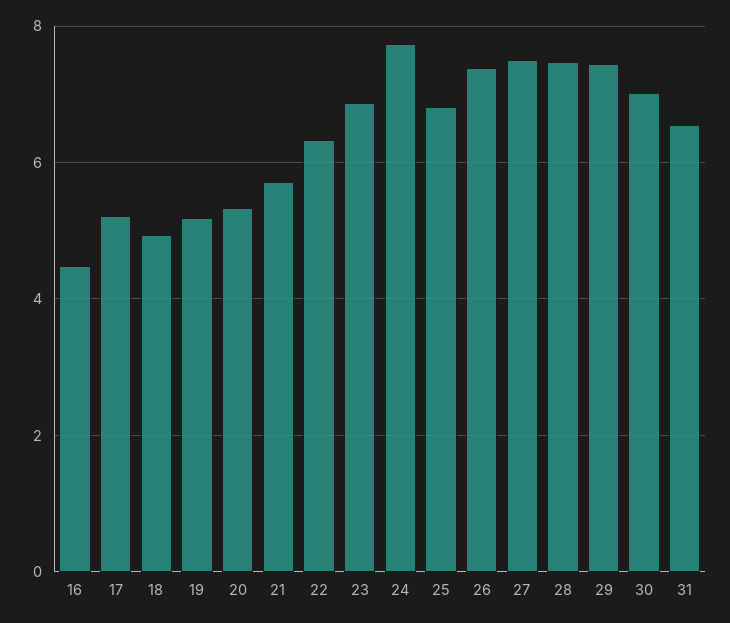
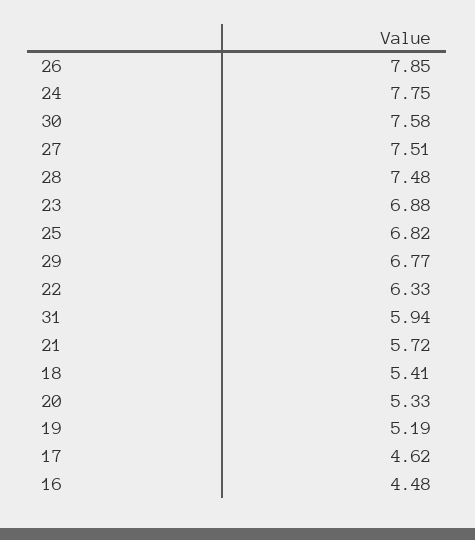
  {
    "16": 4.48,
-   "17": 5.2,
+   "17": 4.62,
-   "18": 5,
+   "18": 5.41,
    "19": 5.19,
    "20": 5.33,
    "21": 5.72,
    "22": 6.33,
    "23": 6.88,
    "24": 7.75,
    "25": 6.82,
-   "26": 7.4,
+   "26": 7.85,
    "27": 7.51,
    "28": 7.48,
-   "29": 7.4,
+   "29": 6.77,
-   "30": 7,
+   "30": 7.58,
-   "31": 6.6
+   "31": 5.94
  }

